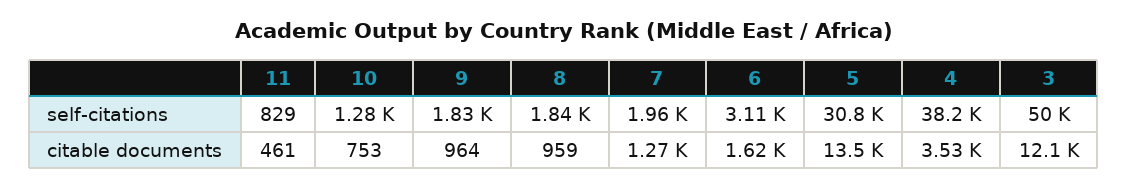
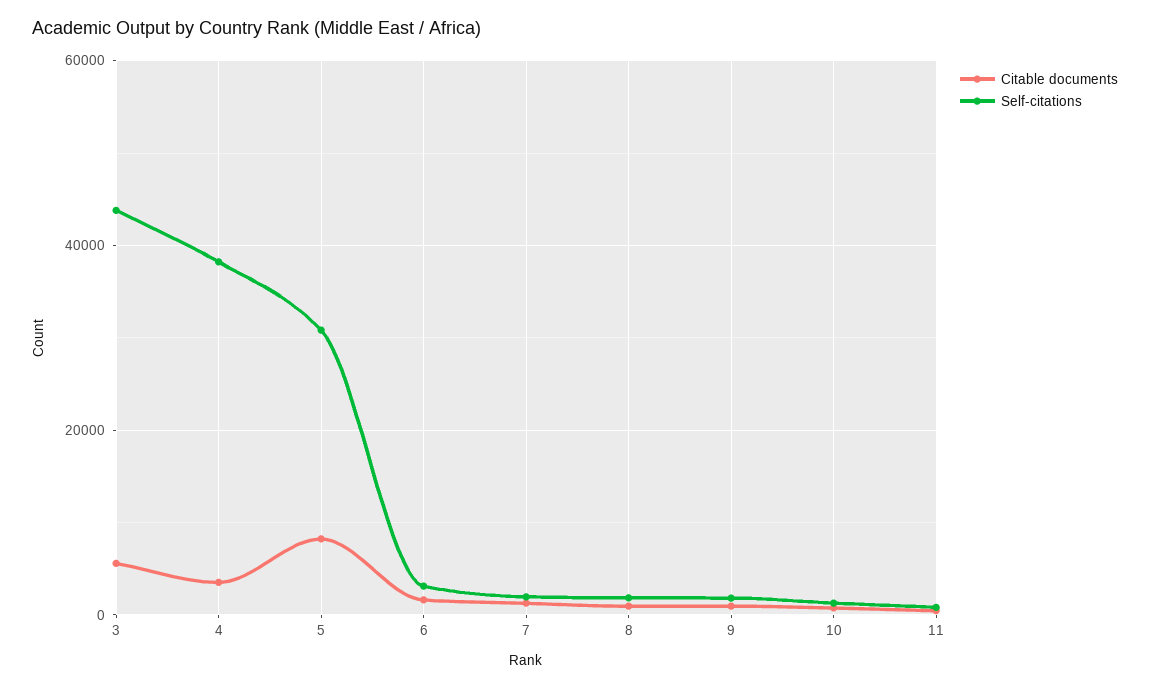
  {
    "self-citations": {
      "11": 829,
      "10": 1280,
      "9": 1830,
      "8": 1840,
      "7": 1960,
      "6": 3110,
      "5": 30800,
      "4": 38200,
-     "3": 50000
+     "3": 44000
    },
    "citable documents": {
      "11": 461,
      "10": 753,
      "9": 964,
      "8": 959,
      "7": 1270,
      "6": 1620,
-     "5": 13500,
+     "5": 8000,
      "4": 3530,
-     "3": 12100
+     "3": 6000
    }
  }

